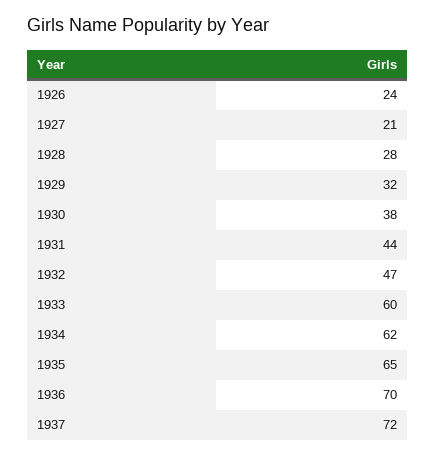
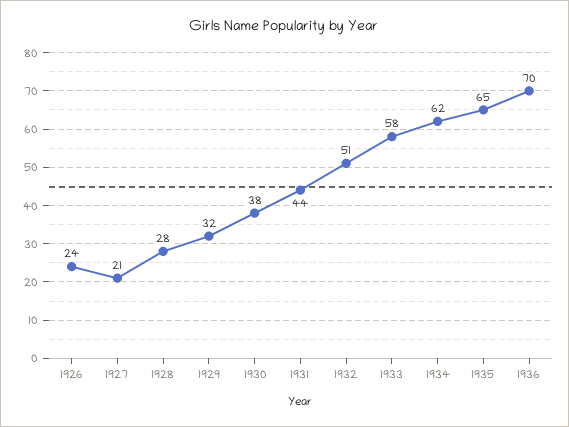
  {
    "1926": 24,
    "1927": 21,
    "1928": 28,
    "1929": 32,
    "1930": 38,
    "1931": 44,
-   "1932": 47,
+   "1932": 51,
-   "1933": 60,
+   "1933": 58,
    "1934": 62,
    "1935": 65,
-   "1936": 70,
+   "1936": 70
-   "1937": 72
  }

